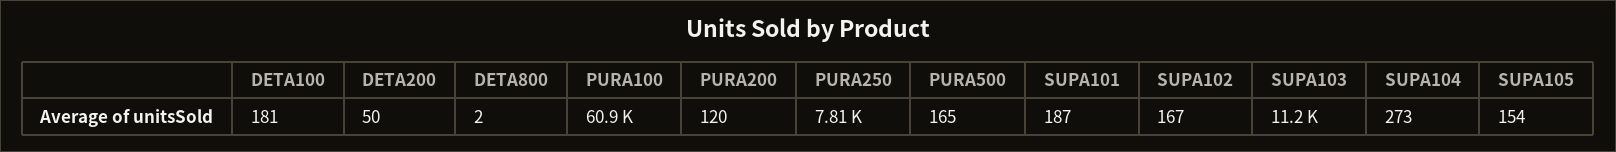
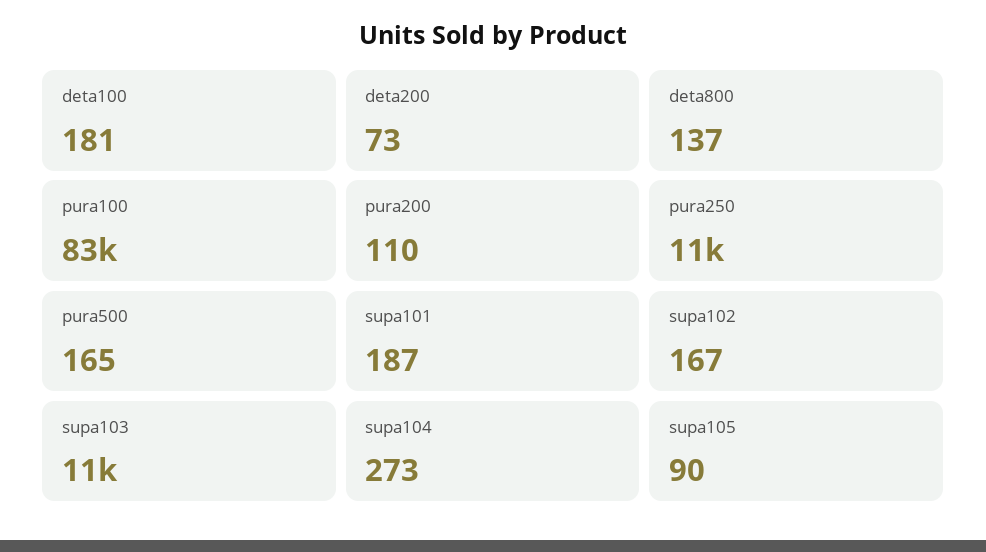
  {
    "DETA100": 181,
-   "DETA200": 50,
+   "DETA200": 73,
-   "DETA800": 2,
+   "DETA800": 137,
-   "PURA100": 60900,
+   "PURA100": 83000,
-   "PURA200": 120,
+   "PURA200": 110,
-   "PURA250": 7810,
+   "PURA250": 11000,
    "PURA500": 165,
    "SUPA101": 187,
    "SUPA102": 167,
    "SUPA103": 11200,
    "SUPA104": 273,
-   "SUPA105": 154
+   "SUPA105": 90
  }

